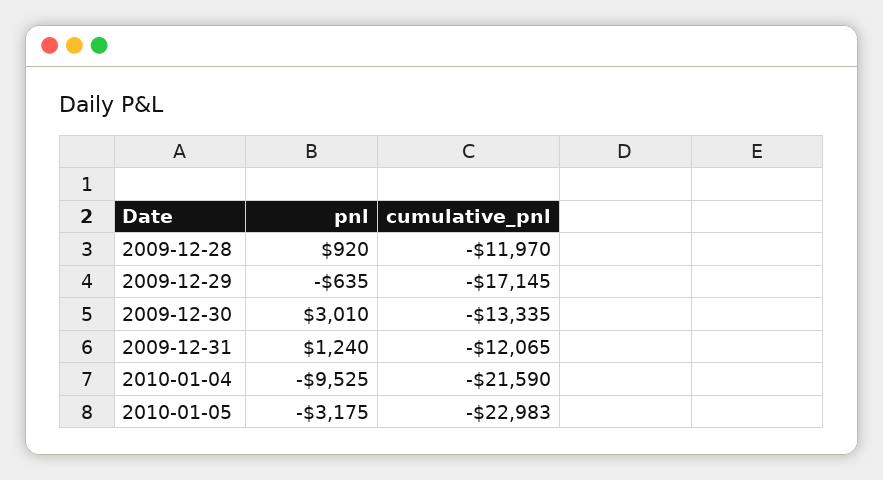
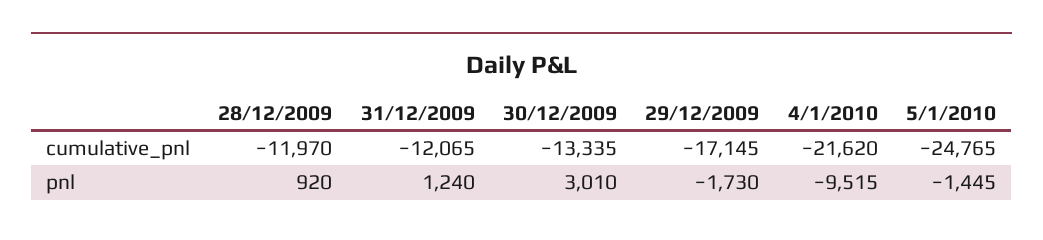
  {
    "pnl": {
      "2009-12-28": 920,
-     "2009-12-29": -635,
+     "2009-12-29": -1730,
      "2009-12-30": 3010,
      "2009-12-31": 1240,
-     "2010-01-04": -9525,
+     "2010-01-04": -9515,
-     "2010-01-05": -3175
+     "2010-01-05": -1445
    },
    "cumulative_pnl": {
      "2009-12-28": -11970,
      "2009-12-29": -17145,
      "2009-12-30": -13335,
      "2009-12-31": -12065,
-     "2010-01-04": -21590,
+     "2010-01-04": -21620,
-     "2010-01-05": -22983
+     "2010-01-05": -24765
    }
  }

